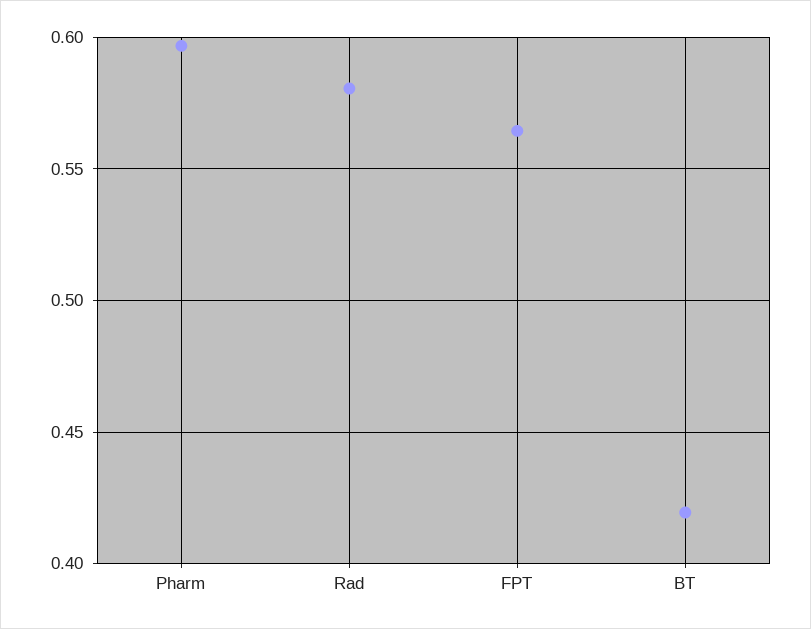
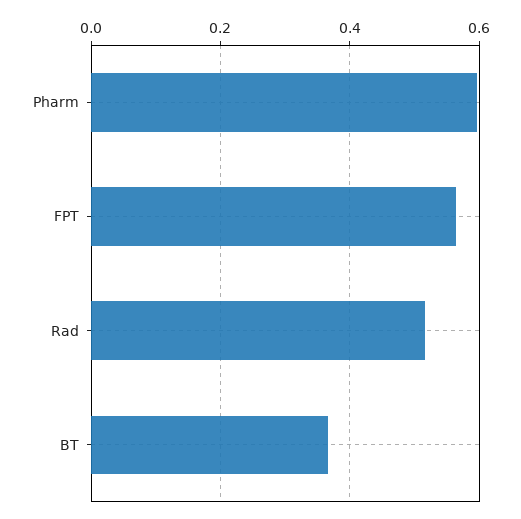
  {
    "Pharm": 0.595,
-   "Rad": 0.58,
+   "Rad": 0.52,
    "FPT": 0.565,
-   "BT": 0.42
+   "BT": 0.36
  }

